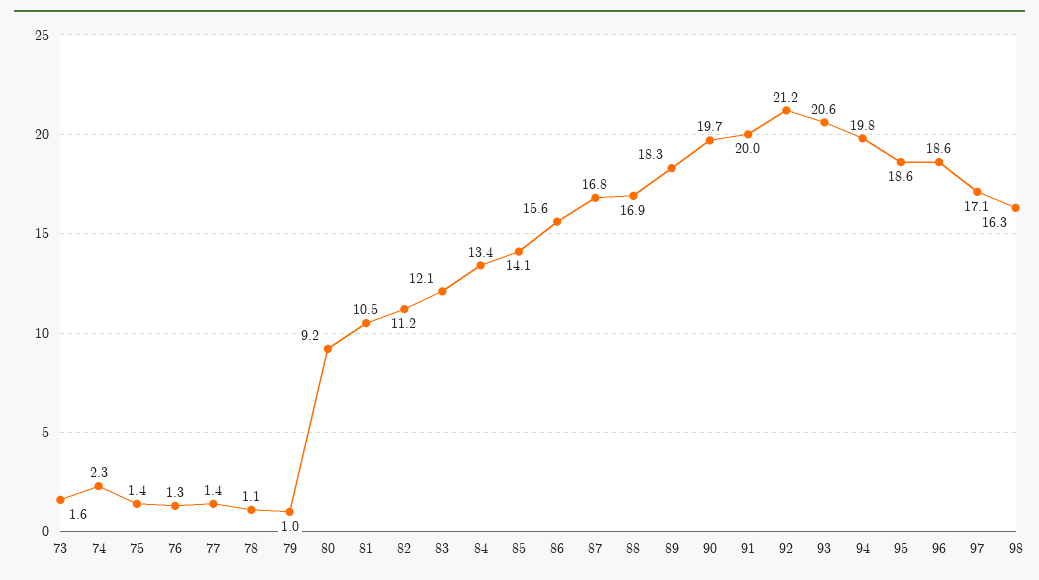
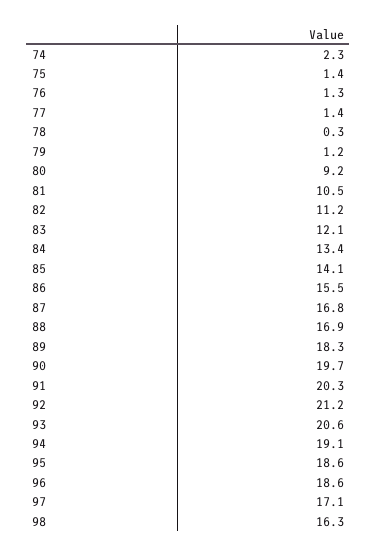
  {
-   "73": 1.6,
    "74": 2.3,
    "75": 1.4,
    "76": 1.3,
    "77": 1.4,
-   "78": 1.1,
+   "78": 0.3,
-   "79": 1,
+   "79": 1.2,
    "80": 9.2,
    "81": 10.5,
    "82": 11.2,
    "83": 12.1,
    "84": 13.4,
    "85": 14.1,
-   "86": 15.6,
+   "86": 15.5,
    "87": 16.8,
    "88": 16.9,
    "89": 18.3,
    "90": 19.7,
-   "91": 20,
+   "91": 20.3,
    "92": 21.2,
    "93": 20.6,
-   "94": 19.8,
+   "94": 19.1,
    "95": 18.6,
    "96": 18.6,
    "97": 17.1,
    "98": 16.3
  }

